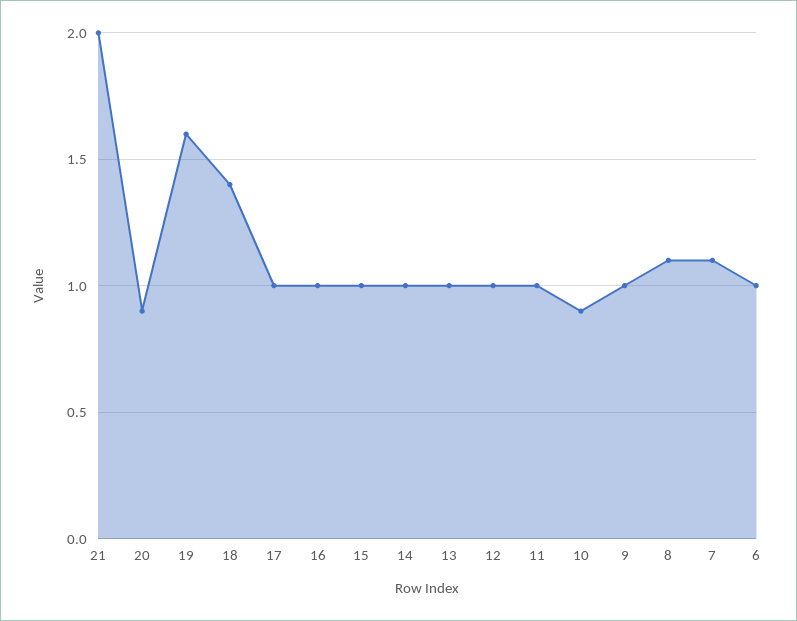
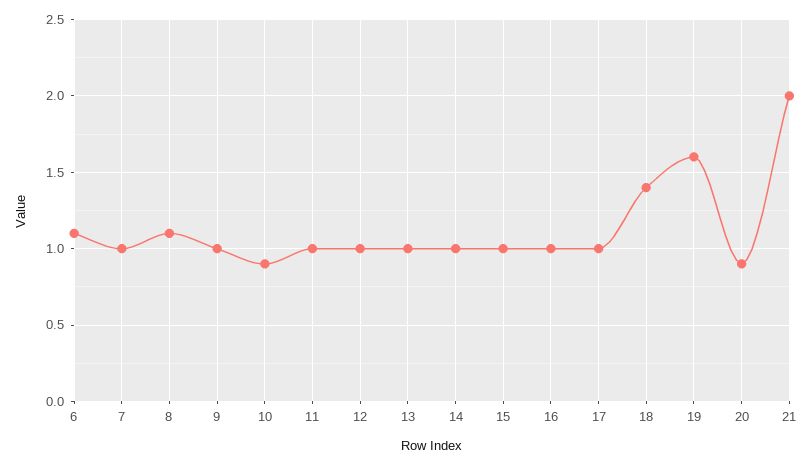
  {
    "21": 2,
    "20": 0.9,
    "19": 1.6,
    "18": 1.4,
    "17": 1,
    "16": 1,
    "15": 1,
    "14": 1,
    "13": 1,
    "12": 1,
    "11": 1,
    "10": 0.9,
    "9": 1,
    "8": 1.1,
-   "7": 1.1,
+   "7": 1,
-   "6": 1
+   "6": 1.1
  }

